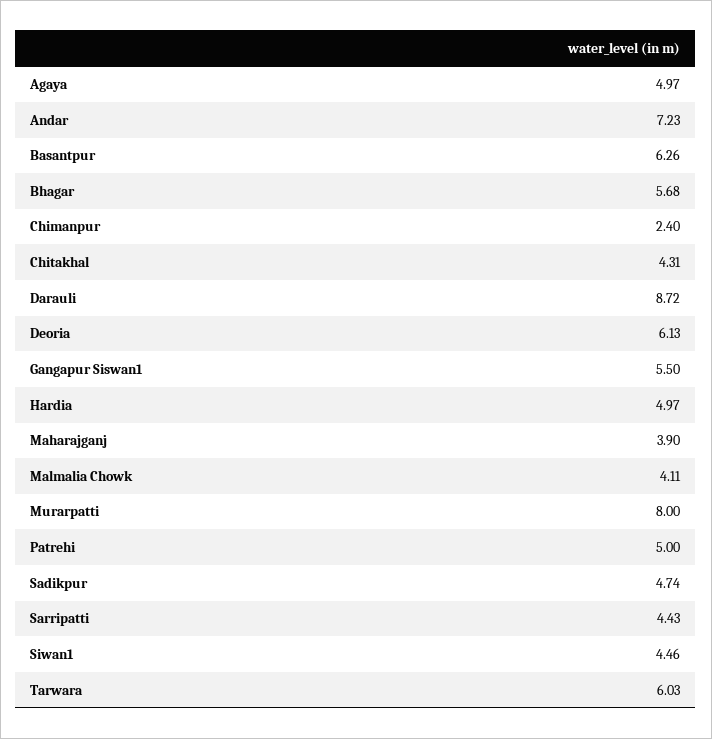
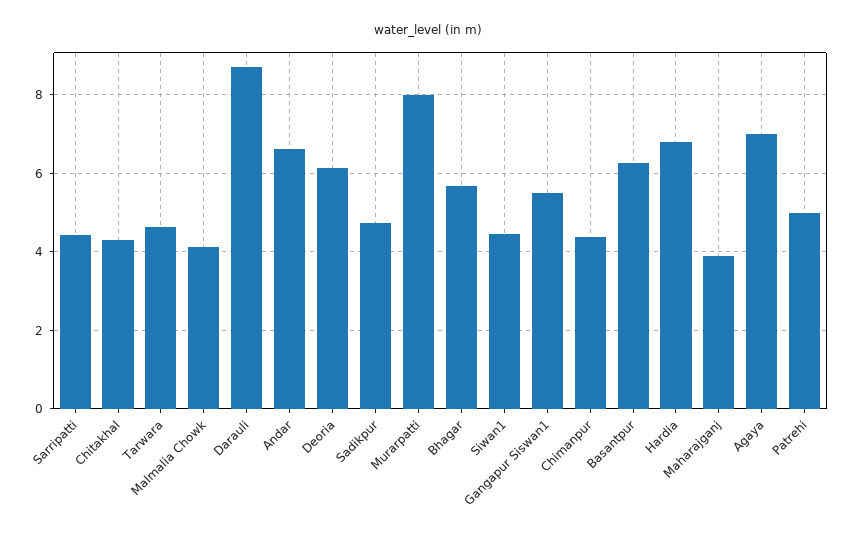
  {
-   "Agaya": 4.97,
+   "Agaya": 7,
-   "Andar": 7.23,
+   "Andar": 6.6,
    "Basantpur": 6.26,
    "Bhagar": 5.68,
-   "Chimanpur": 2.4,
+   "Chimanpur": 4.4,
    "Chitakhal": 4.31,
    "Darauli": 8.72,
    "Deoria": 6.13,
    "Gangapur Siswan1": 5.5,
-   "Hardia": 4.97,
+   "Hardia": 6.8,
    "Maharajganj": 3.9,
    "Malmalia Chowk": 4.11,
    "Murarpatti": 8,
    "Patrehi": 5,
    "Sadikpur": 4.74,
    "Sarripatti": 4.43,
    "Siwan1": 4.46,
-   "Tarwara": 6.03
+   "Tarwara": 4.6
  }

